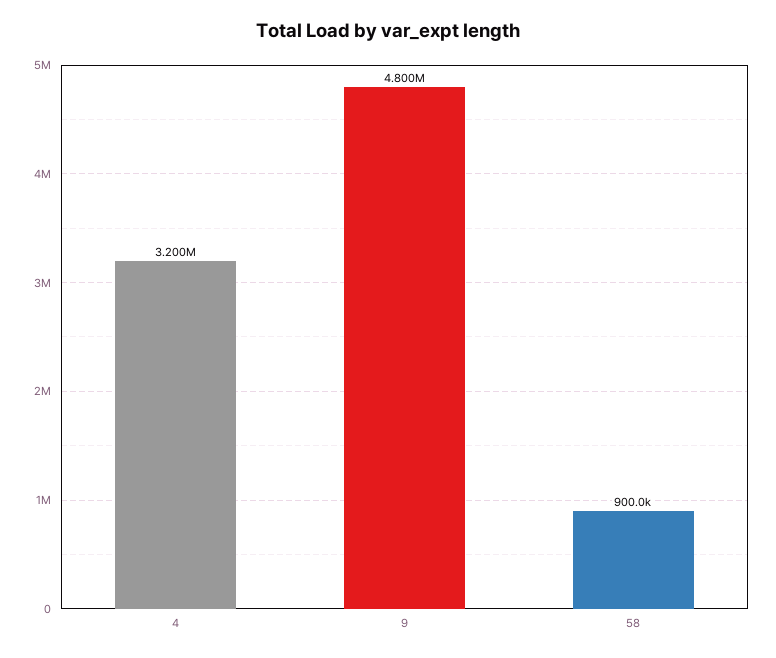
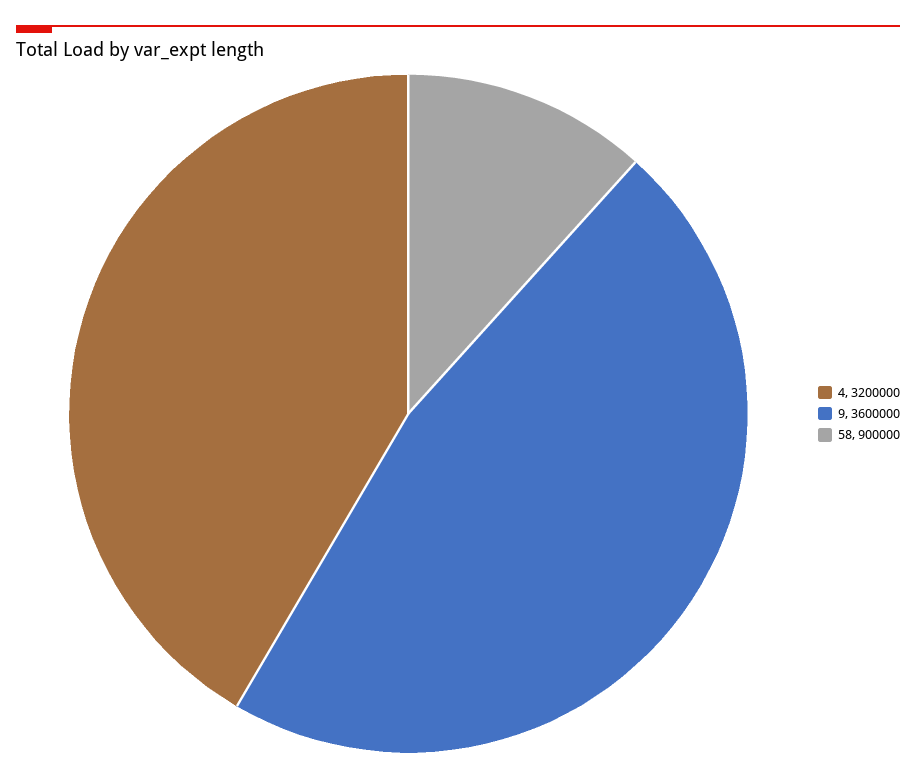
  {
    "4": 3200000,
-   "9": 4800000,
+   "9": 3600000,
    "58": 900000
  }

